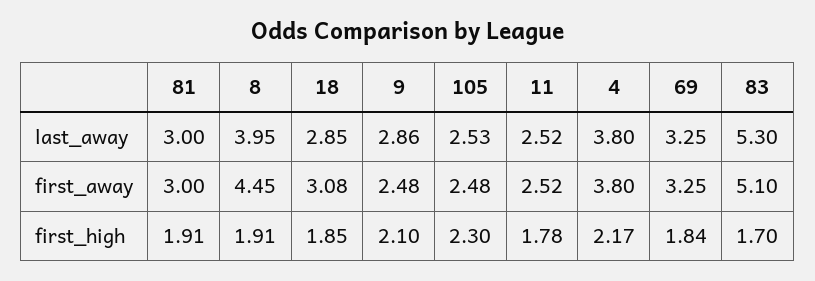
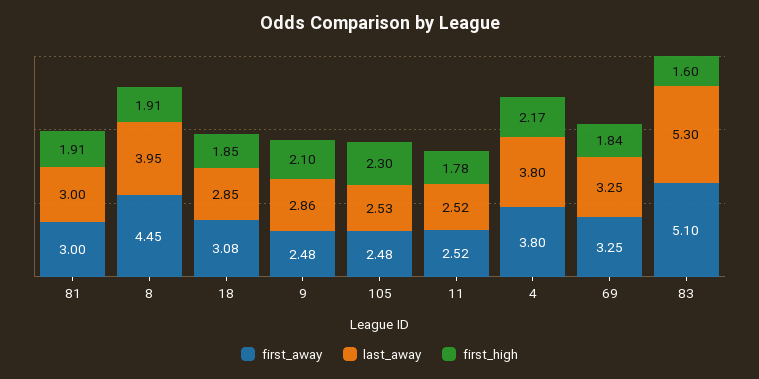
  {
    "last_away": {
      "81": 3,
      "8": 3.95,
      "18": 2.85,
      "9": 2.86,
      "105": 2.53,
      "11": 2.52,
      "4": 3.8,
      "69": 3.25,
      "83": 5.3
    },
    "first_away": {
      "81": 3,
      "8": 4.45,
      "18": 3.08,
      "9": 2.48,
      "105": 2.48,
      "11": 2.52,
      "4": 3.8,
      "69": 3.25,
      "83": 5.1
    },
    "first_high": {
      "81": 1.91,
      "8": 1.91,
      "18": 1.85,
      "9": 2.1,
      "105": 2.3,
      "11": 1.78,
      "4": 2.17,
      "69": 1.84,
-     "83": 1.7
+     "83": 1.6
    }
  }

